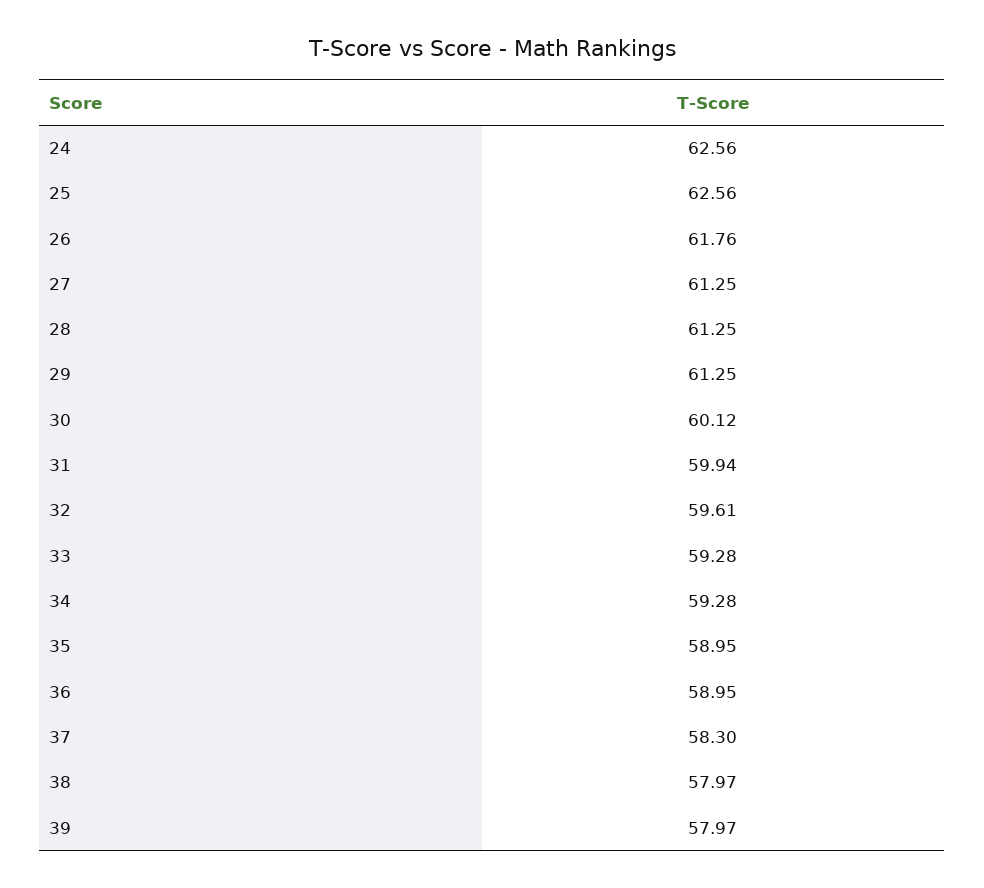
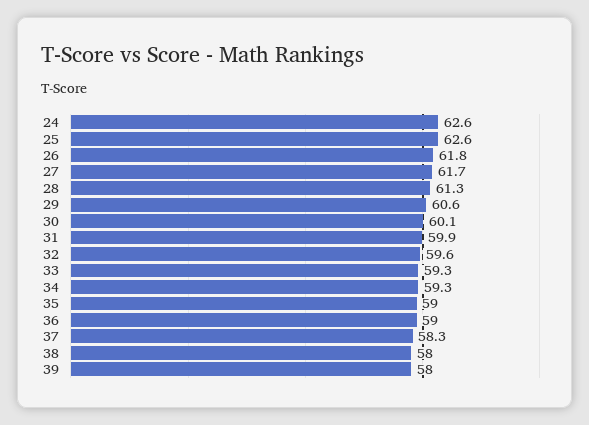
  {
    "24": 62.56,
    "25": 62.56,
    "26": 61.76,
-   "27": 61.25,
+   "27": 61.7,
    "28": 61.25,
-   "29": 61.25,
+   "29": 60.6,
    "30": 60.12,
    "31": 59.94,
    "32": 59.61,
    "33": 59.28,
    "34": 59.28,
    "35": 58.95,
    "36": 58.95,
    "37": 58.3,
    "38": 57.97,
    "39": 57.97
  }

